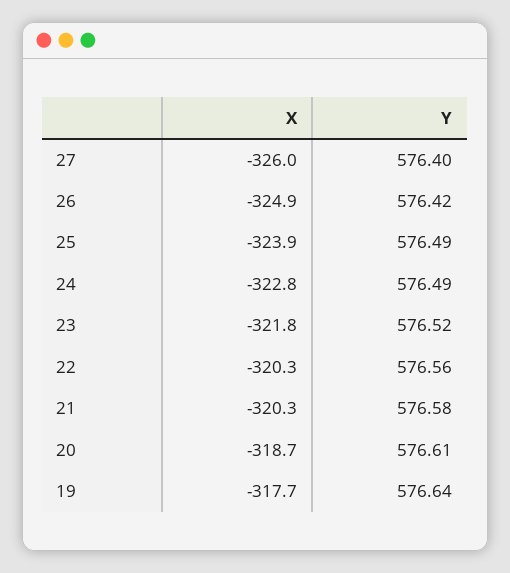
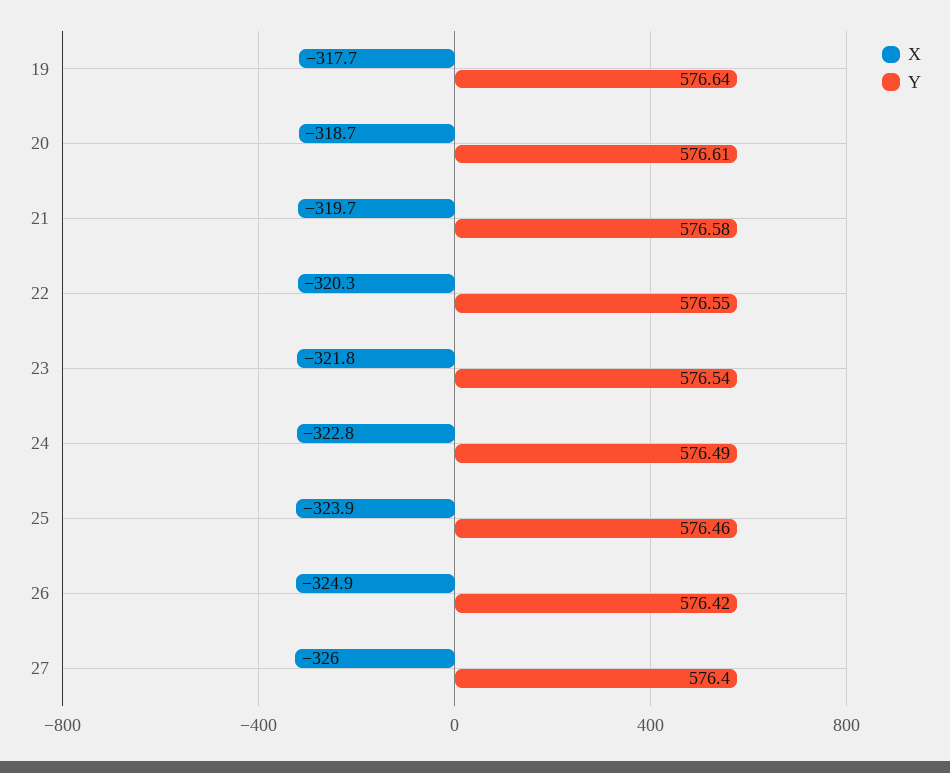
  {
    "X": {
      "27": -326,
      "26": -324.9,
      "25": -323.9,
      "24": -322.8,
      "23": -321.8,
      "22": -320.3,
-     "21": -320.3,
+     "21": -319.7,
      "20": -318.7,
      "19": -317.7
    },
    "Y": {
      "27": 576.4,
      "26": 576.42,
-     "25": 576.49,
+     "25": 576.46,
      "24": 576.49,
-     "23": 576.52,
+     "23": 576.54,
-     "22": 576.56,
+     "22": 576.55,
      "21": 576.58,
      "20": 576.61,
      "19": 576.64
    }
  }

